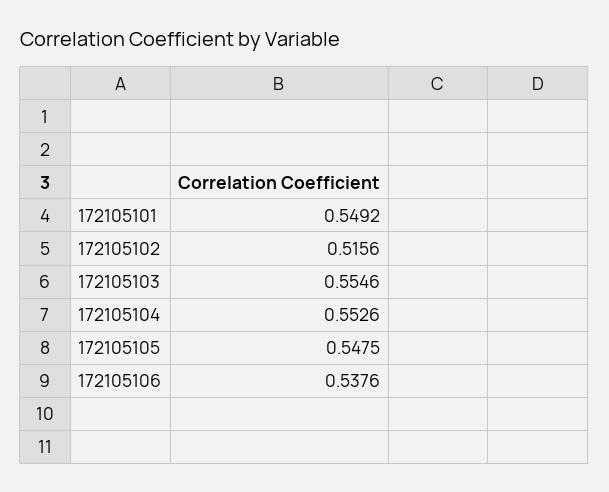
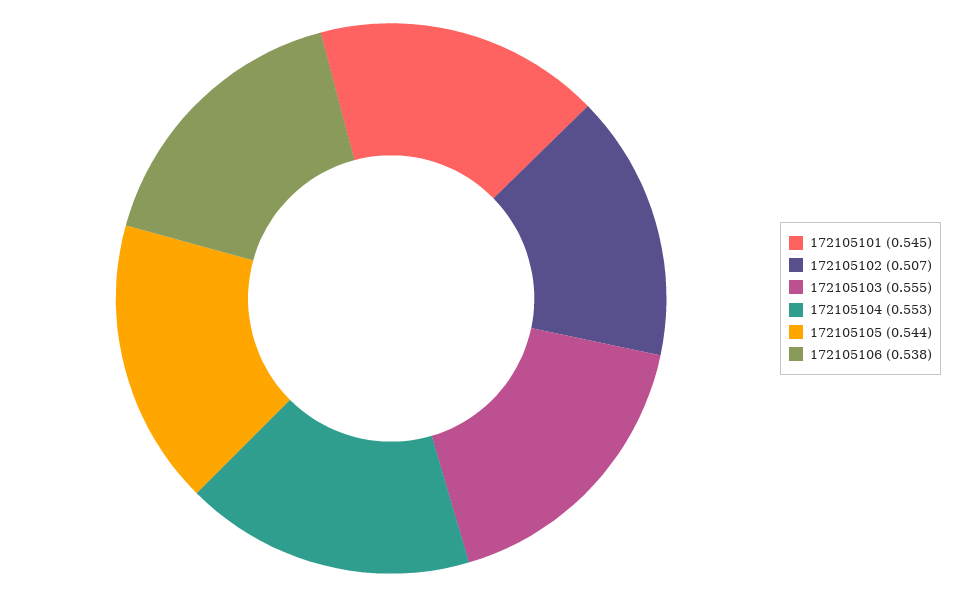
  {
-   "172105101": 0.5492,
+   "172105101": 0.545,
-   "172105102": 0.5156,
+   "172105102": 0.507,
    "172105103": 0.5546,
    "172105104": 0.5526,
-   "172105105": 0.5475,
+   "172105105": 0.544,
    "172105106": 0.5376
  }

